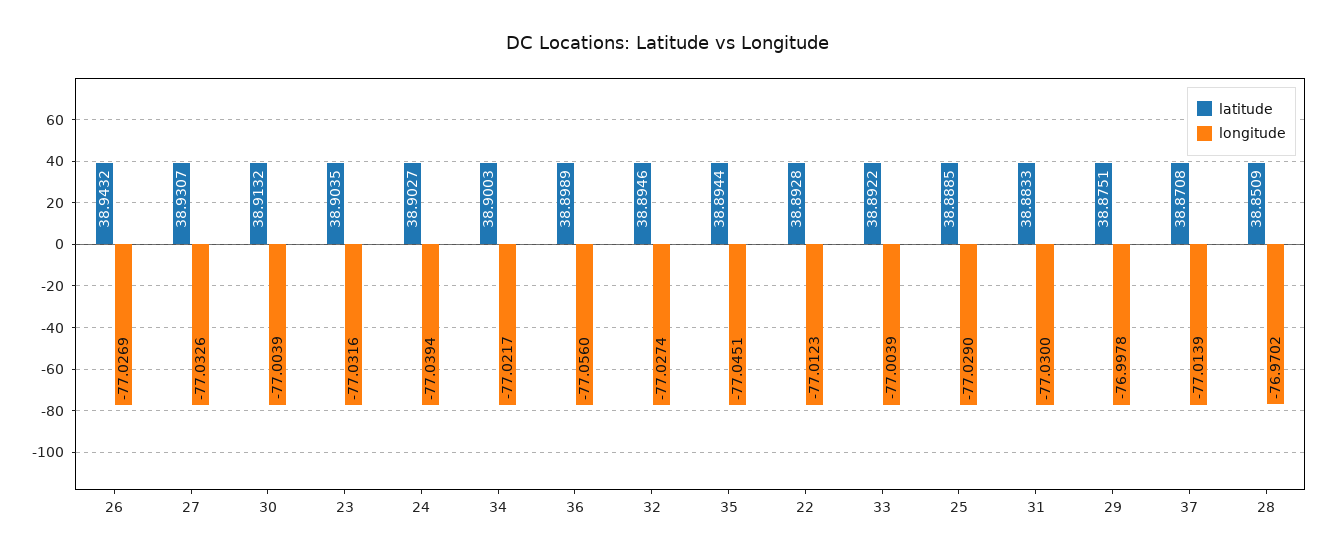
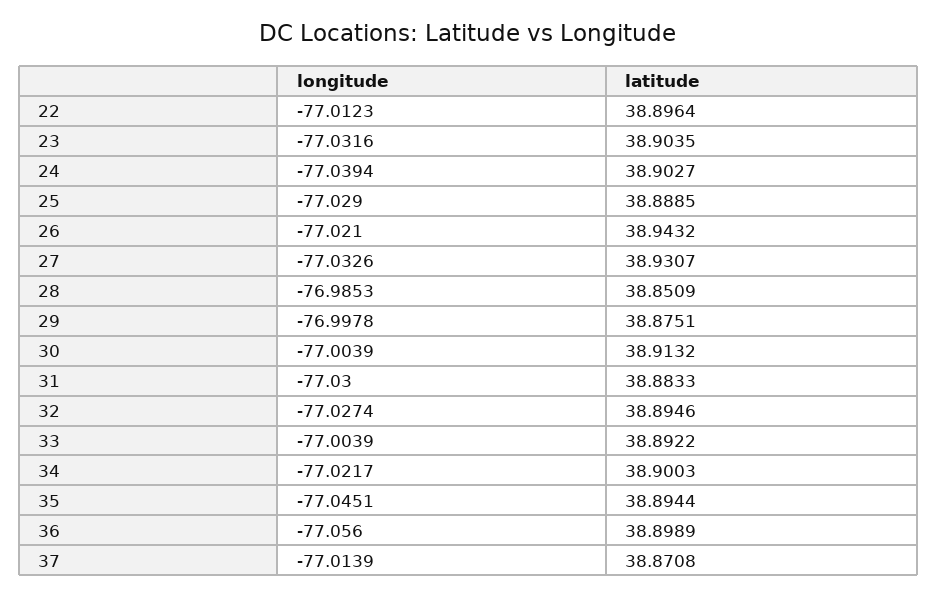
  {
    "latitude": {
      "26": 38.9432,
      "27": 38.9307,
      "30": 38.9132,
      "23": 38.9035,
      "24": 38.9027,
      "34": 38.9003,
      "36": 38.8989,
      "32": 38.8946,
      "35": 38.8944,
-     "22": 38.8928,
+     "22": 38.8964,
      "33": 38.8922,
      "25": 38.8885,
      "31": 38.8833,
      "29": 38.8751,
      "37": 38.8708,
      "28": 38.8509
    },
    "longitude": {
-     "26": -77.0269,
+     "26": -77.021,
      "27": -77.0326,
      "30": -77.0039,
      "23": -77.0316,
      "24": -77.0394,
      "34": -77.0217,
      "36": -77.056,
      "32": -77.0274,
      "35": -77.0451,
      "22": -77.0123,
      "33": -77.0039,
      "25": -77.029,
      "31": -77.03,
      "29": -76.9978,
      "37": -77.0139,
-     "28": -76.9702
+     "28": -76.9853
    }
  }

